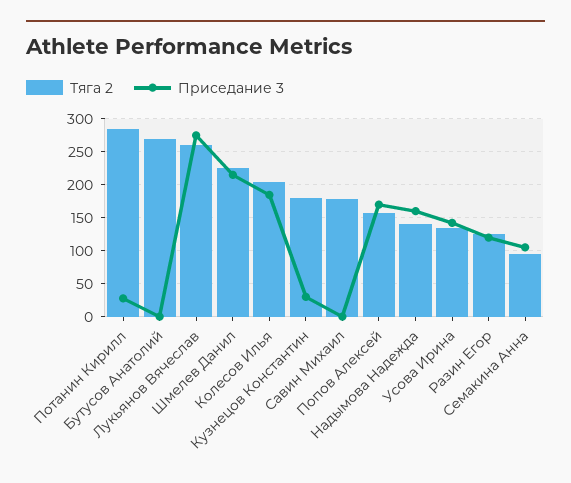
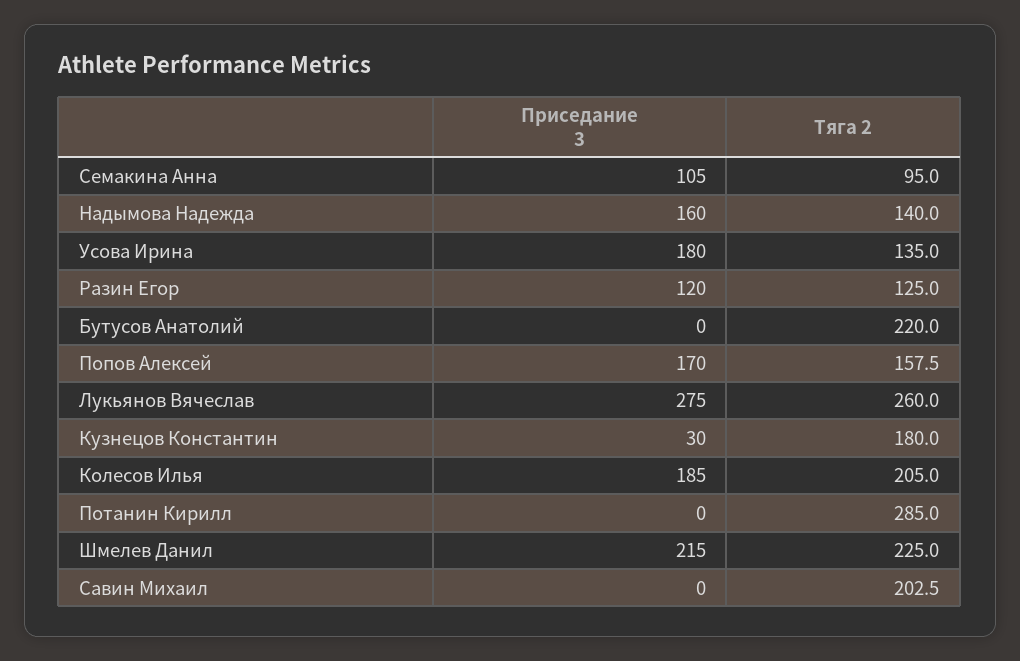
  {
    "Тяга 2": {
      "Потанин Кирилл": 285,
-     "Бутусов Анатолий": 270,
+     "Бутусов Анатолий": 220,
      "Лукьянов Вячеслав": 260,
      "Шмелев Данил": 225,
      "Колесов Илья": 205,
      "Кузнецов Константин": 180,
-     "Савин Михаил": 180,
+     "Савин Михаил": 202.5,
      "Попов Алексей": 157.5,
      "Надымова Надежда": 140,
      "Усова Ирина": 135,
      "Разин Егор": 125,
      "Семакина Анна": 95
    },
    "Приседание 3": {
-     "Потанин Кирилл": 30,
+     "Потанин Кирилл": 0,
      "Бутусов Анатолий": 0,
      "Лукьянов Вячеслав": 275,
      "Шмелев Данил": 215,
      "Колесов Илья": 185,
      "Кузнецов Константин": 30,
      "Савин Михаил": 0,
      "Попов Алексей": 170,
      "Надымова Надежда": 160,
-     "Усова Ирина": 140,
+     "Усова Ирина": 180,
      "Разин Егор": 120,
      "Семакина Анна": 105
    }
  }

